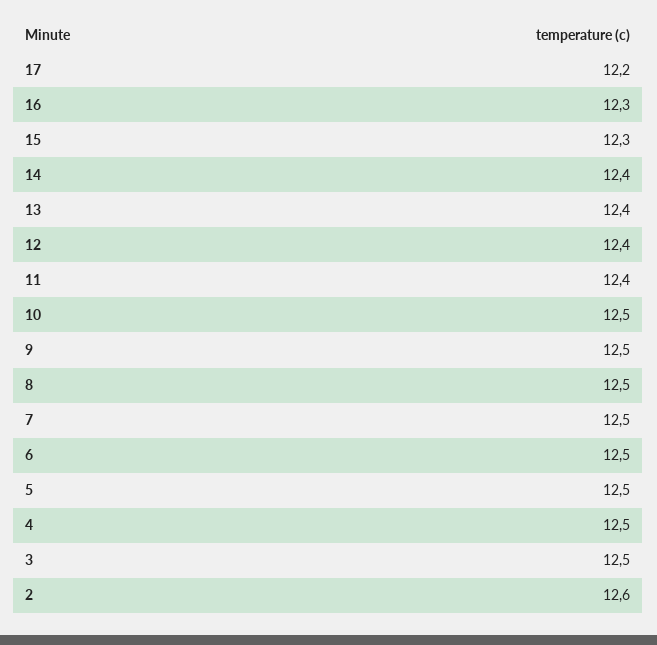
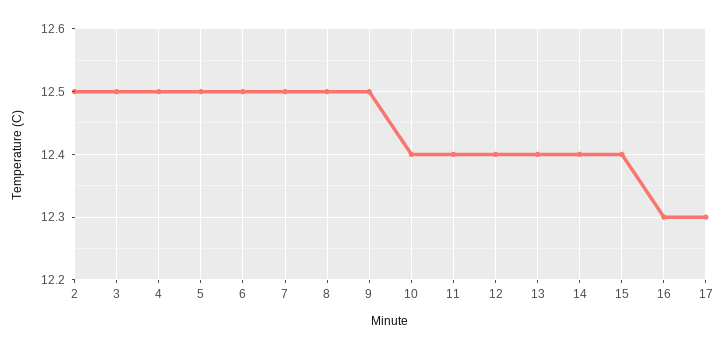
  {
-   "17": 12.2,
+   "17": 12.3,
    "16": 12.3,
-   "15": 12.3,
+   "15": 12.4,
    "14": 12.4,
    "13": 12.4,
    "12": 12.4,
    "11": 12.4,
-   "10": 12.5,
+   "10": 12.4,
    "9": 12.5,
    "8": 12.5,
    "7": 12.5,
    "6": 12.5,
    "5": 12.5,
    "4": 12.5,
    "3": 12.5,
-   "2": 12.6
+   "2": 12.5
  }

